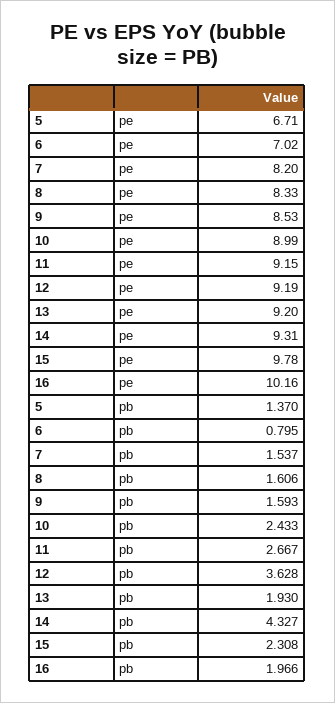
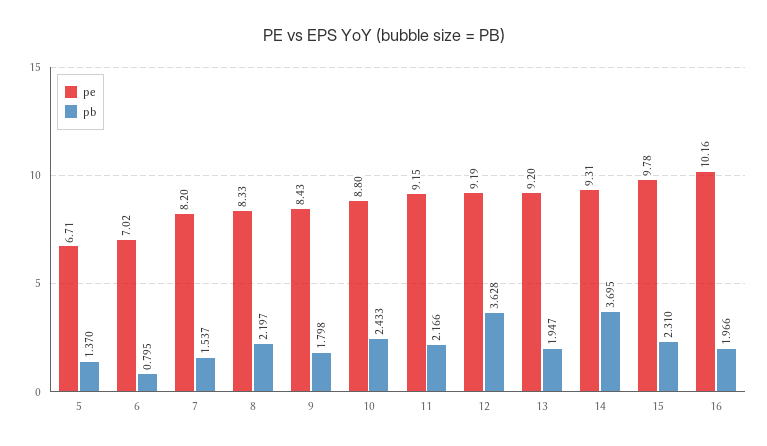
  {
    "pe": {
      "5": 6.71,
      "6": 7.02,
      "7": 8.2,
      "8": 8.33,
-     "9": 8.53,
+     "9": 8.43,
-     "10": 8.99,
+     "10": 8.8,
      "11": 9.15,
      "12": 9.19,
      "13": 9.2,
      "14": 9.31,
      "15": 9.78,
      "16": 10.16
    },
    "pb": {
      "5": 1.37,
      "6": 0.795,
      "7": 1.537,
-     "8": 1.606,
+     "8": 2.197,
-     "9": 1.593,
+     "9": 1.798,
      "10": 2.433,
-     "11": 2.667,
+     "11": 2.166,
      "12": 3.628,
-     "13": 1.93,
+     "13": 1.947,
-     "14": 4.327,
+     "14": 3.695,
-     "15": 2.308,
+     "15": 2.31,
      "16": 1.966
    }
  }

